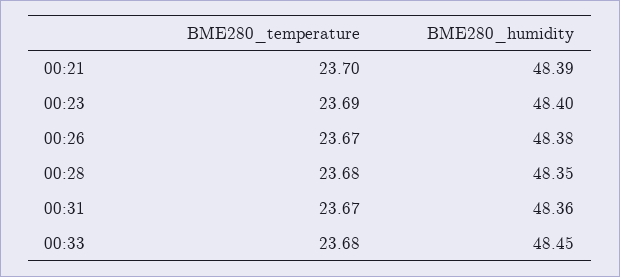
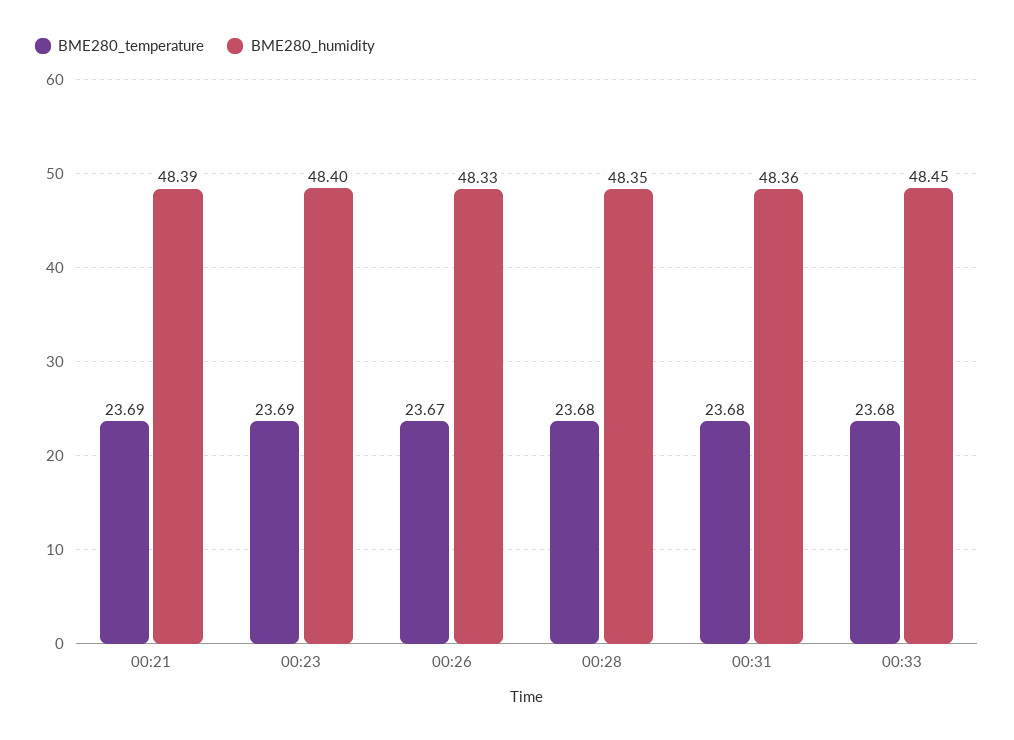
  {
    "BME280_temperature": {
-     "00:21": 23.7,
+     "00:21": 23.69,
      "00:23": 23.69,
      "00:26": 23.67,
      "00:28": 23.68,
-     "00:31": 23.67,
+     "00:31": 23.68,
      "00:33": 23.68
    },
    "BME280_humidity": {
      "00:21": 48.39,
      "00:23": 48.4,
-     "00:26": 48.38,
+     "00:26": 48.33,
      "00:28": 48.35,
      "00:31": 48.36,
      "00:33": 48.45
    }
  }

